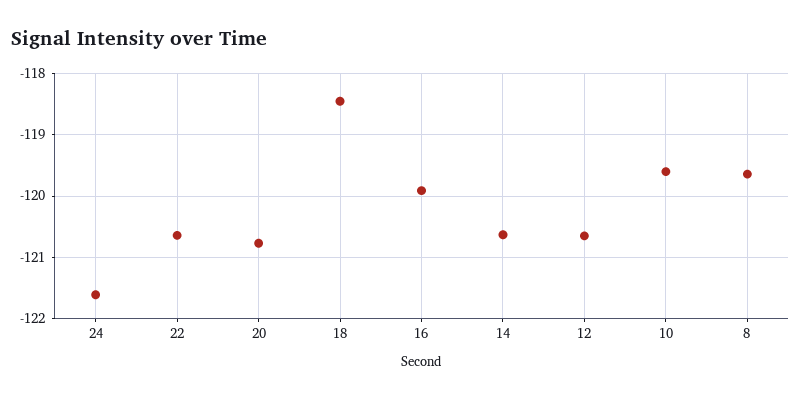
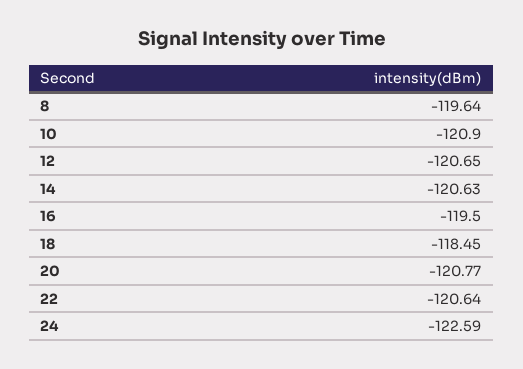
  {
-   "24": -121.6,
+   "24": -122.59,
    "22": -120.64,
    "20": -120.77,
    "18": -118.45,
-   "16": -119.9,
+   "16": -119.5,
    "14": -120.63,
    "12": -120.65,
-   "10": -119.6,
+   "10": -120.9,
    "8": -119.64
  }

